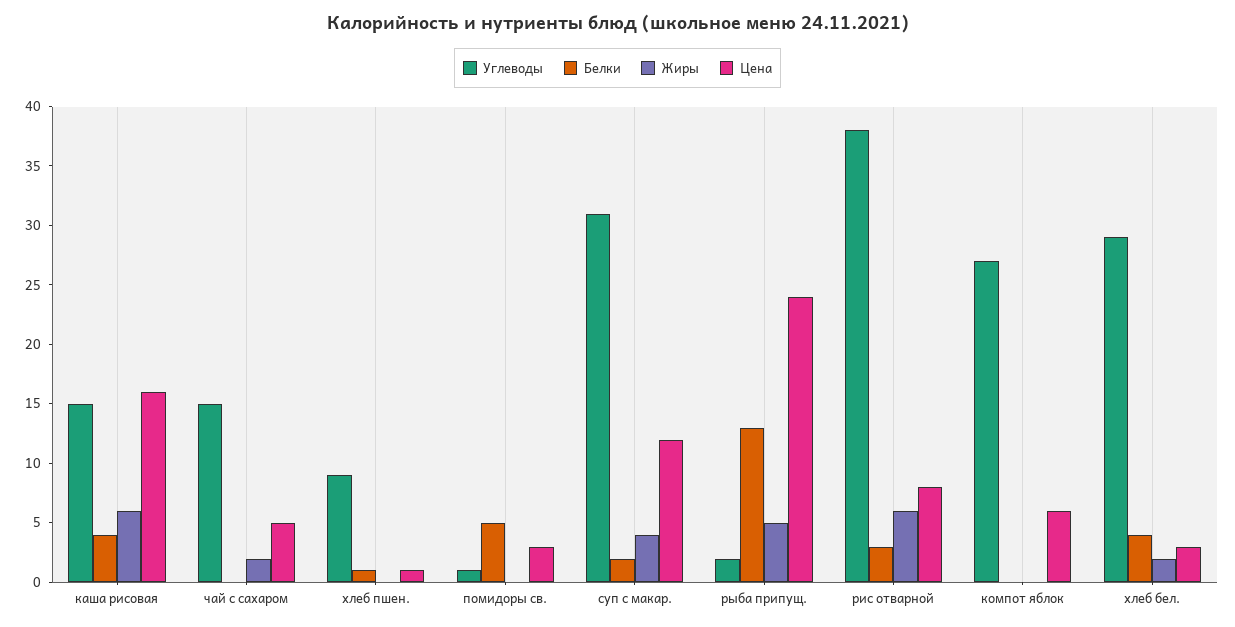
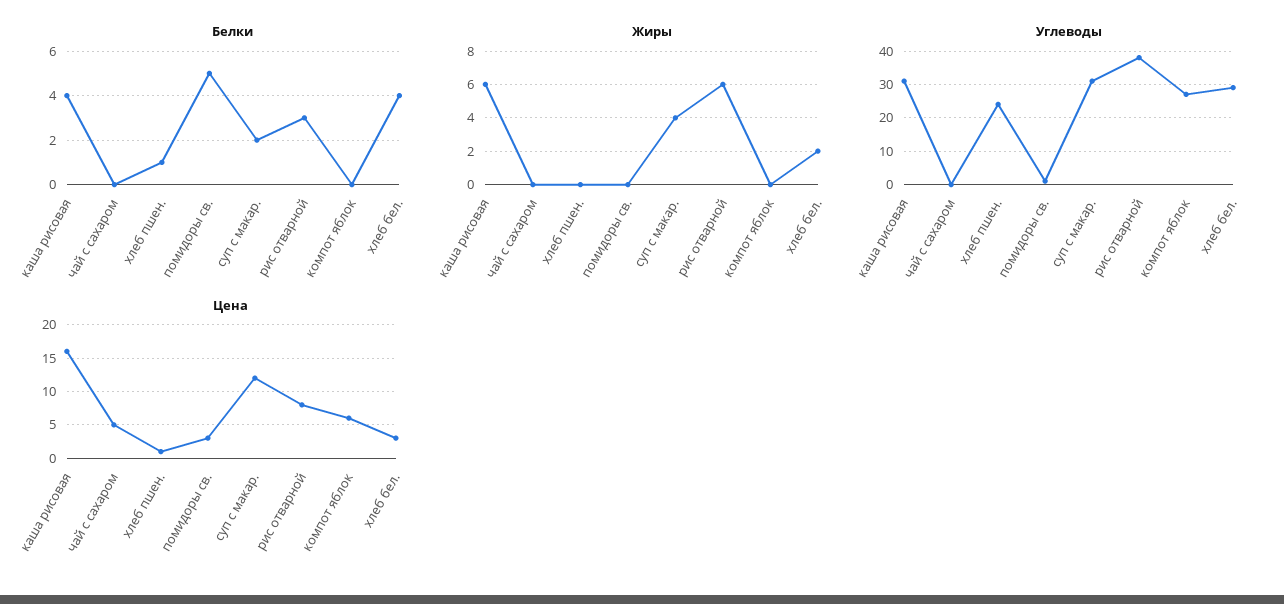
  {
    "Углеводы": {
-     "каша рисовая": 15,
+     "каша рисовая": 30,
-     "чай с сахаром": 15,
+     "чай с сахаром": 0,
-     "хлеб пшен.": 9,
+     "хлеб пшен.": 25,
      "помидоры св.": 1,
      "суп с макар.": 31,
-     "рыба припущ.": 2,
      "рис отварной": 38,
      "компот яблок": 27,
      "хлеб бел.": 29
    },
    "Белки": {
      "каша рисовая": 4,
      "чай с сахаром": 0,
      "хлеб пшен.": 1,
      "помидоры св.": 5,
      "суп с макар.": 2,
-     "рыба припущ.": 13,
      "рис отварной": 3,
      "компот яблок": 0,
      "хлеб бел.": 4
    },
    "Жиры": {
      "каша рисовая": 6,
-     "чай с сахаром": 2,
+     "чай с сахаром": 0,
      "хлеб пшен.": 0,
      "помидоры св.": 0,
      "суп с макар.": 4,
-     "рыба припущ.": 5,
      "рис отварной": 6,
      "компот яблок": 0,
      "хлеб бел.": 2
    },
    "Цена": {
      "каша рисовая": 16,
      "чай с сахаром": 5,
      "хлеб пшен.": 1,
      "помидоры св.": 3,
      "суп с макар.": 12,
-     "рыба припущ.": 24,
      "рис отварной": 8,
      "компот яблок": 6,
      "хлеб бел.": 3
    }
  }

